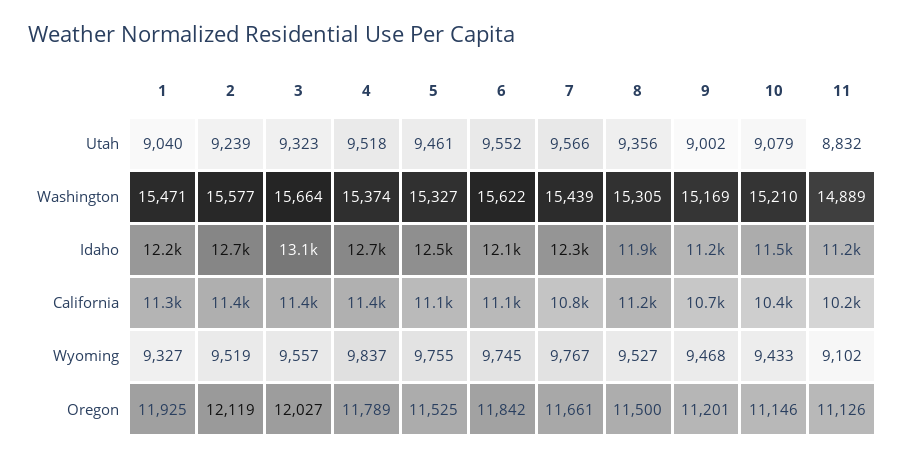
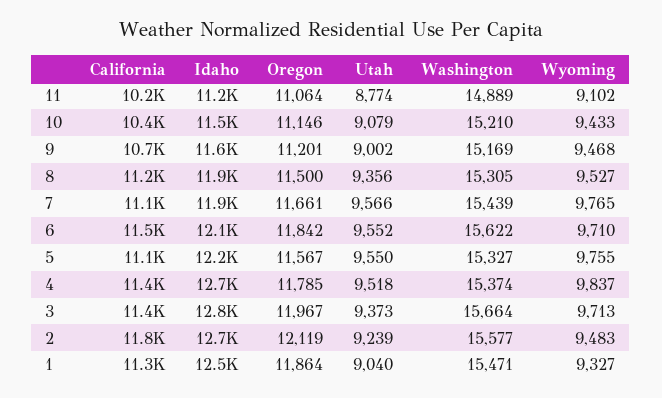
  {
    "1": {
      "Utah": 9040,
      "Washington": 15471,
-     "Idaho": 12200,
+     "Idaho": 12500,
      "California": 11300,
      "Wyoming": 9327,
-     "Oregon": 11925
+     "Oregon": 11864
    },
    "2": {
      "Utah": 9239,
      "Washington": 15577,
      "Idaho": 12700,
-     "California": 11400,
+     "California": 11800,
-     "Wyoming": 9519,
+     "Wyoming": 9483,
      "Oregon": 12119
    },
    "3": {
-     "Utah": 9323,
+     "Utah": 9373,
      "Washington": 15664,
-     "Idaho": 13100,
+     "Idaho": 12800,
      "California": 11400,
-     "Wyoming": 9557,
+     "Wyoming": 9713,
-     "Oregon": 12027
+     "Oregon": 11967
    },
    "4": {
      "Utah": 9518,
      "Washington": 15374,
      "Idaho": 12700,
      "California": 11400,
      "Wyoming": 9837,
-     "Oregon": 11789
+     "Oregon": 11785
    },
    "5": {
-     "Utah": 9461,
+     "Utah": 9550,
      "Washington": 15327,
-     "Idaho": 12500,
+     "Idaho": 12200,
      "California": 11100,
      "Wyoming": 9755,
-     "Oregon": 11525
+     "Oregon": 11567
    },
    "6": {
      "Utah": 9552,
      "Washington": 15622,
      "Idaho": 12100,
-     "California": 11100,
+     "California": 11500,
-     "Wyoming": 9745,
+     "Wyoming": 9710,
      "Oregon": 11842
    },
    "7": {
      "Utah": 9566,
      "Washington": 15439,
-     "Idaho": 12300,
+     "Idaho": 11900,
-     "California": 10800,
+     "California": 11100,
-     "Wyoming": 9767,
+     "Wyoming": 9765,
      "Oregon": 11661
    },
    "8": {
      "Utah": 9356,
      "Washington": 15305,
      "Idaho": 11900,
      "California": 11200,
      "Wyoming": 9527,
      "Oregon": 11500
    },
    "9": {
      "Utah": 9002,
      "Washington": 15169,
-     "Idaho": 11200,
+     "Idaho": 11600,
      "California": 10700,
      "Wyoming": 9468,
      "Oregon": 11201
    },
    "10": {
      "Utah": 9079,
      "Washington": 15210,
      "Idaho": 11500,
      "California": 10400,
      "Wyoming": 9433,
      "Oregon": 11146
    },
    "11": {
-     "Utah": 8832,
+     "Utah": 8774,
      "Washington": 14889,
      "Idaho": 11200,
      "California": 10200,
      "Wyoming": 9102,
-     "Oregon": 11126
+     "Oregon": 11064
    }
  }

